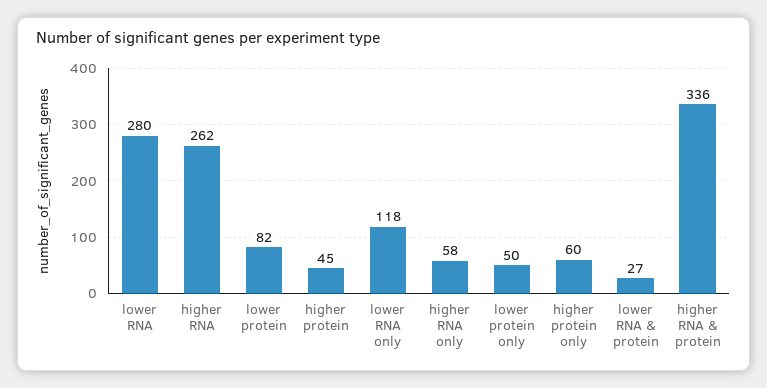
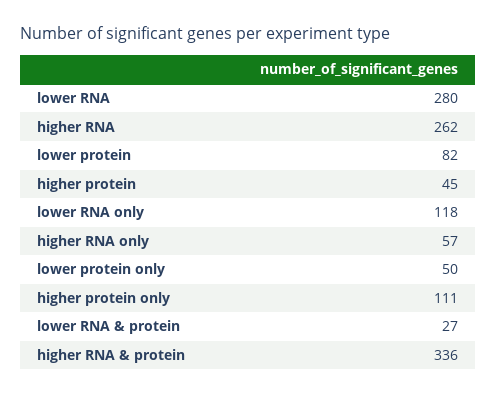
  {
    "lower RNA": 280,
    "higher RNA": 262,
    "lower protein": 82,
    "higher protein": 45,
    "lower RNA only": 118,
-   "higher RNA only": 58,
+   "higher RNA only": 57,
    "lower protein only": 50,
-   "higher protein only": 60,
+   "higher protein only": 111,
    "lower RNA & protein": 27,
    "higher RNA & protein": 336
  }

